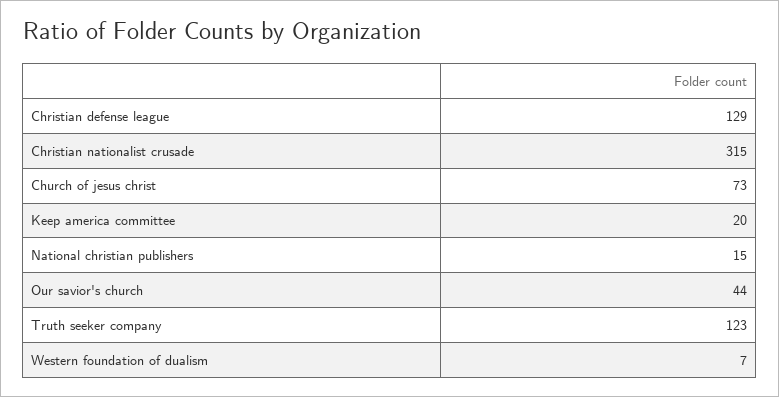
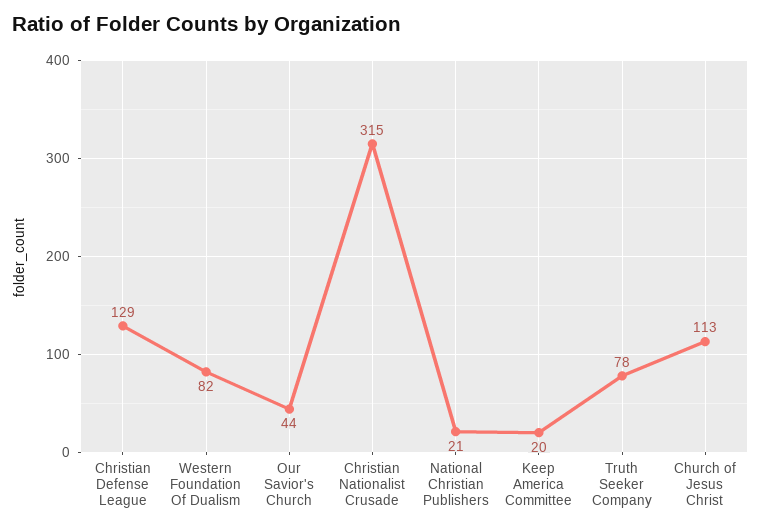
  {
    "Christian defense league": 129,
    "Christian nationalist crusade": 315,
-   "Church of jesus christ": 73,
+   "Church of jesus christ": 113,
    "Keep america committee": 20,
-   "National christian publishers": 15,
+   "National christian publishers": 21,
    "Our savior's church": 44,
-   "Truth seeker company": 123,
+   "Truth seeker company": 78,
-   "Western foundation of dualism": 7
+   "Western foundation of dualism": 82
  }

